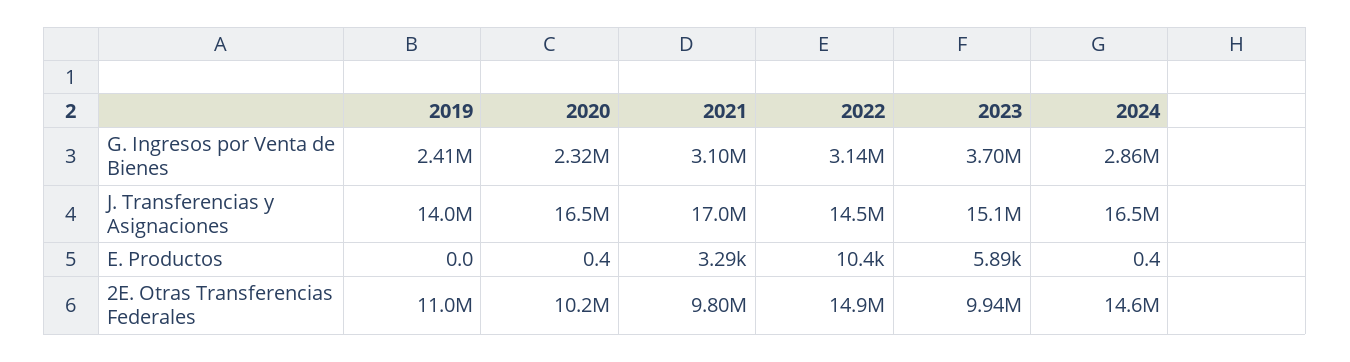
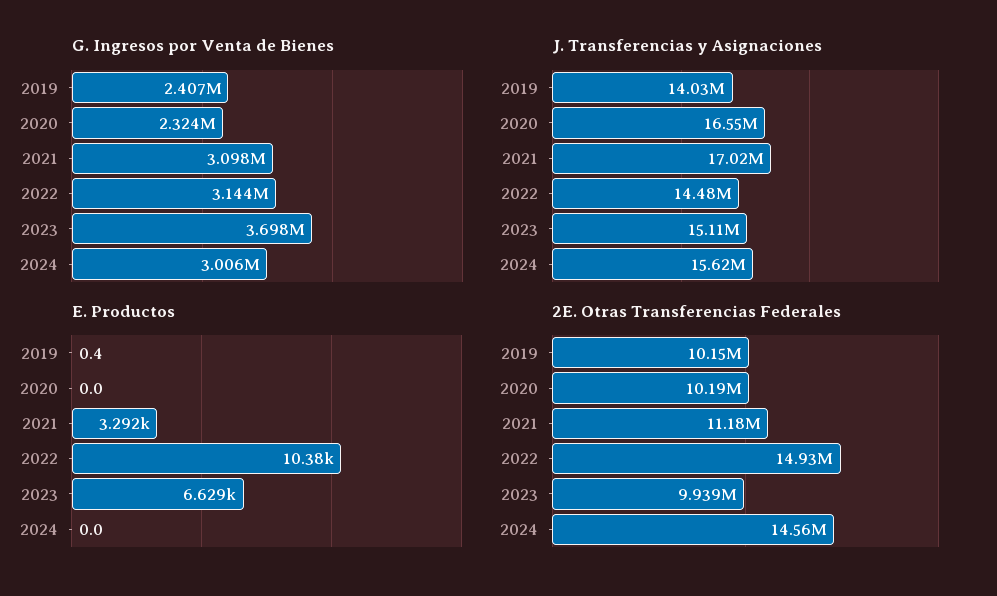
  {
    "G. Ingresos por Venta de Bienes": {
      "2019": 2407000,
      "2020": 2324000,
      "2021": 3098000,
      "2022": 3144000,
      "2023": 3698000,
-     "2024": 2860000
+     "2024": 3006000
    },
    "J. Transferencias y Asignaciones": {
      "2019": 14030000,
      "2020": 16550000,
      "2021": 17020000,
      "2022": 14480000,
      "2023": 15110000,
-     "2024": 16500000
+     "2024": 15620000
    },
    "E. Productos": {
-     "2019": 0,
+     "2019": 0.4,
-     "2020": 0.4,
+     "2020": 0,
      "2021": 3292,
      "2022": 10380,
-     "2023": 5890,
+     "2023": 6629,
-     "2024": 0.4
+     "2024": 0
    },
    "2E. Otras Transferencias Federales": {
-     "2019": 11000000,
+     "2019": 10150000,
      "2020": 10190000,
-     "2021": 9800000,
+     "2021": 11180000,
      "2022": 14930000,
      "2023": 9939000,
      "2024": 14560000
    }
  }

